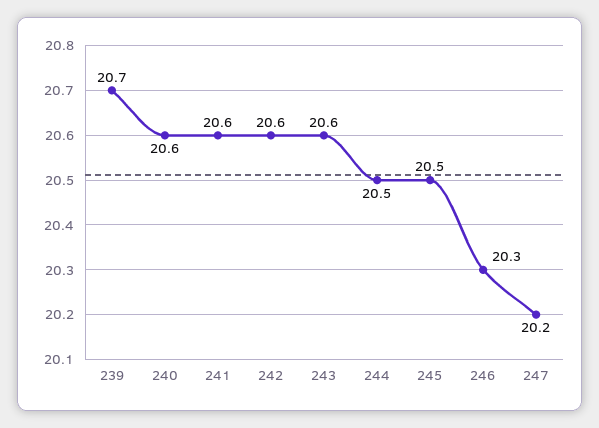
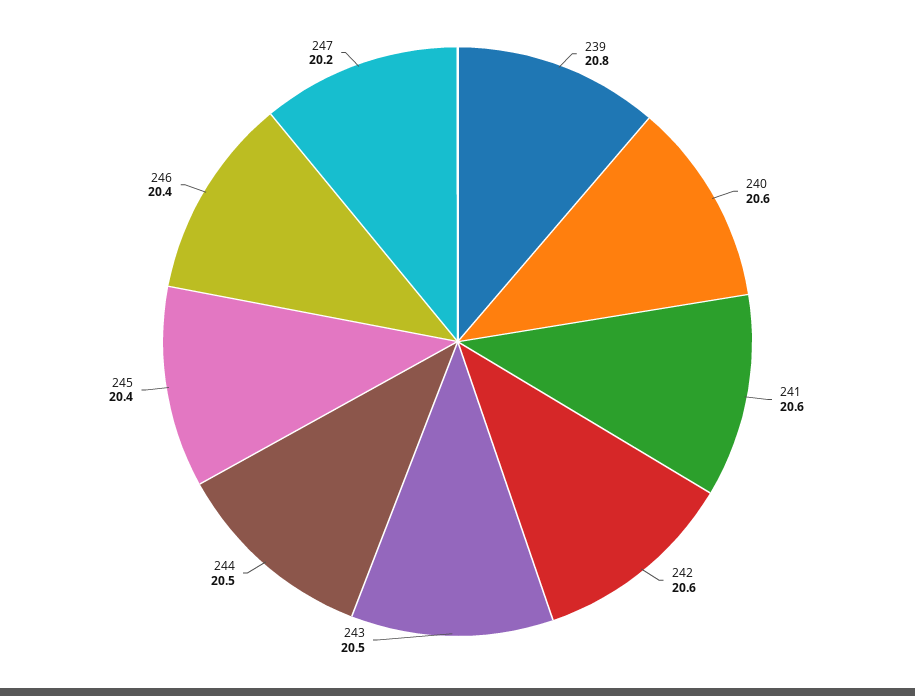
  {
-   "239": 20.7,
+   "239": 20.8,
    "240": 20.6,
    "241": 20.6,
    "242": 20.6,
-   "243": 20.6,
+   "243": 20.5,
    "244": 20.5,
-   "245": 20.5,
+   "245": 20.4,
-   "246": 20.3,
+   "246": 20.4,
    "247": 20.2
  }

